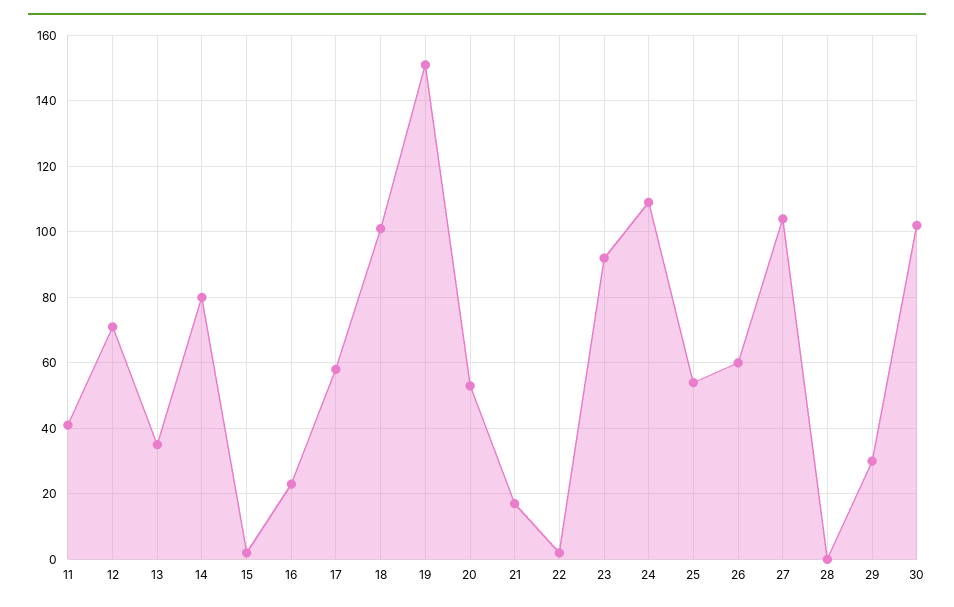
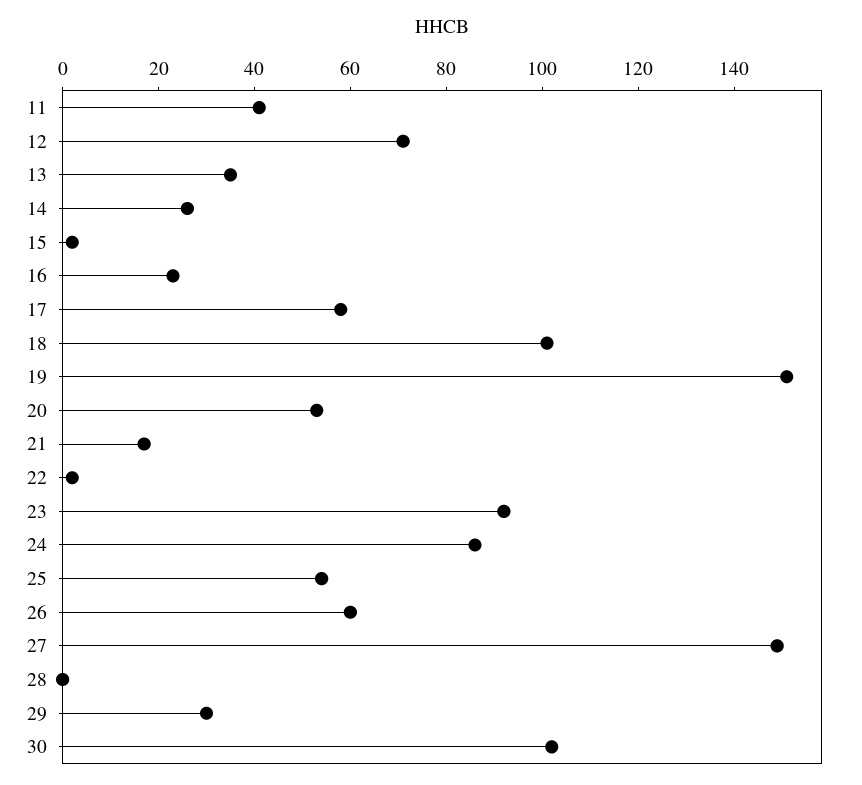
  {
    "11": 40,
    "12": 70,
    "13": 35,
-   "14": 80,
+   "14": 25,
    "15": 0,
    "16": 25,
    "17": 60,
    "18": 100,
    "19": 150,
    "20": 55,
    "21": 15,
    "22": 0,
    "23": 90,
-   "24": 110,
+   "24": 85,
    "25": 55,
    "26": 60,
-   "27": 105,
+   "27": 150,
    "28": 0,
    "29": 30,
    "30": 100
  }

